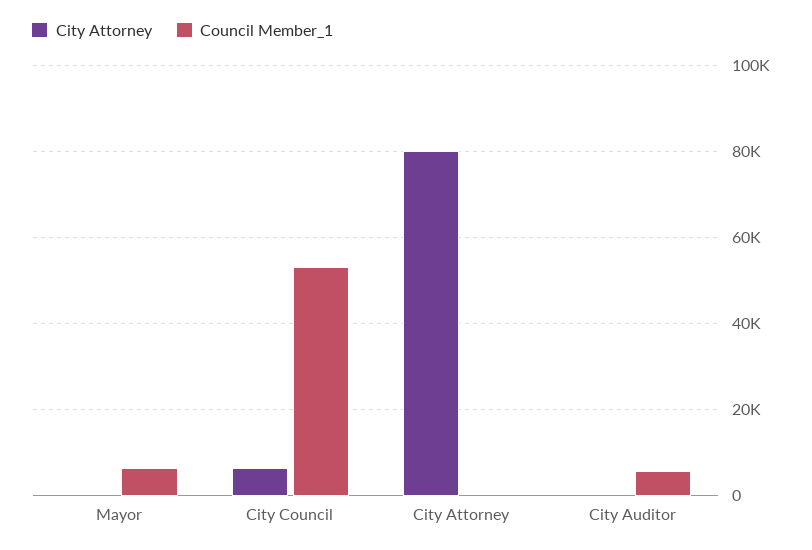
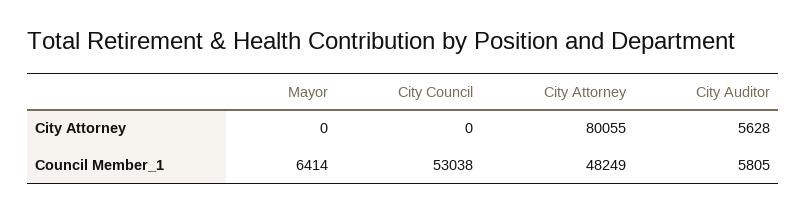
  {
    "City Attorney": {
      "Mayor": 0,
-     "City Council": 6000,
+     "City Council": 0,
      "City Attorney": 80055,
-     "City Auditor": 0
+     "City Auditor": 5628
    },
    "Council Member_1": {
      "Mayor": 6414,
      "City Council": 53038,
-     "City Attorney": 0,
+     "City Attorney": 48249,
      "City Auditor": 5805
    }
  }

